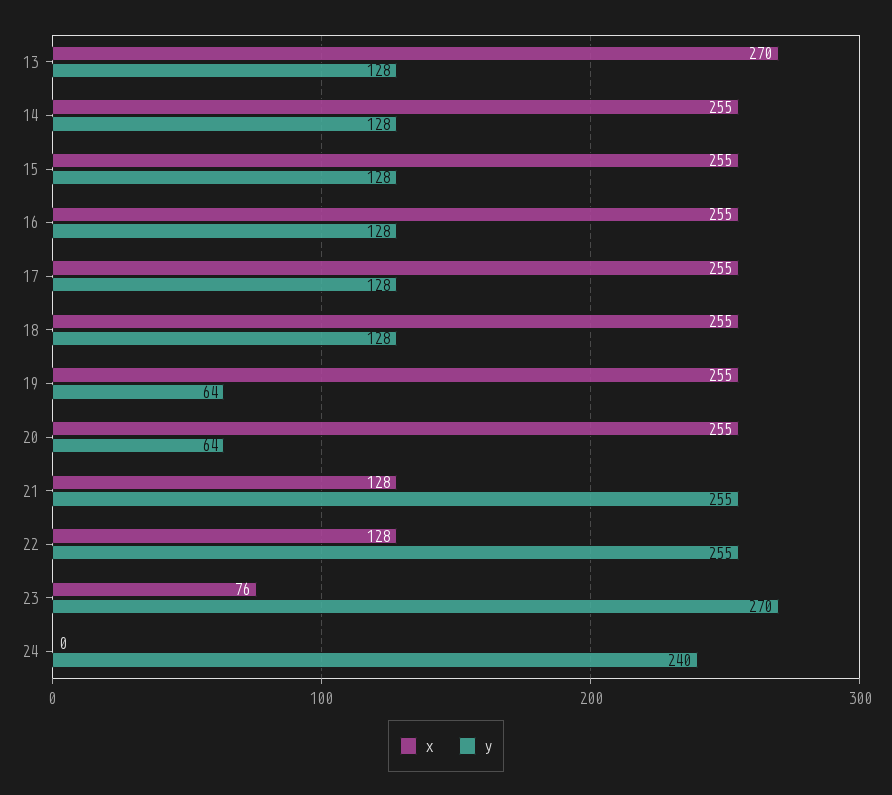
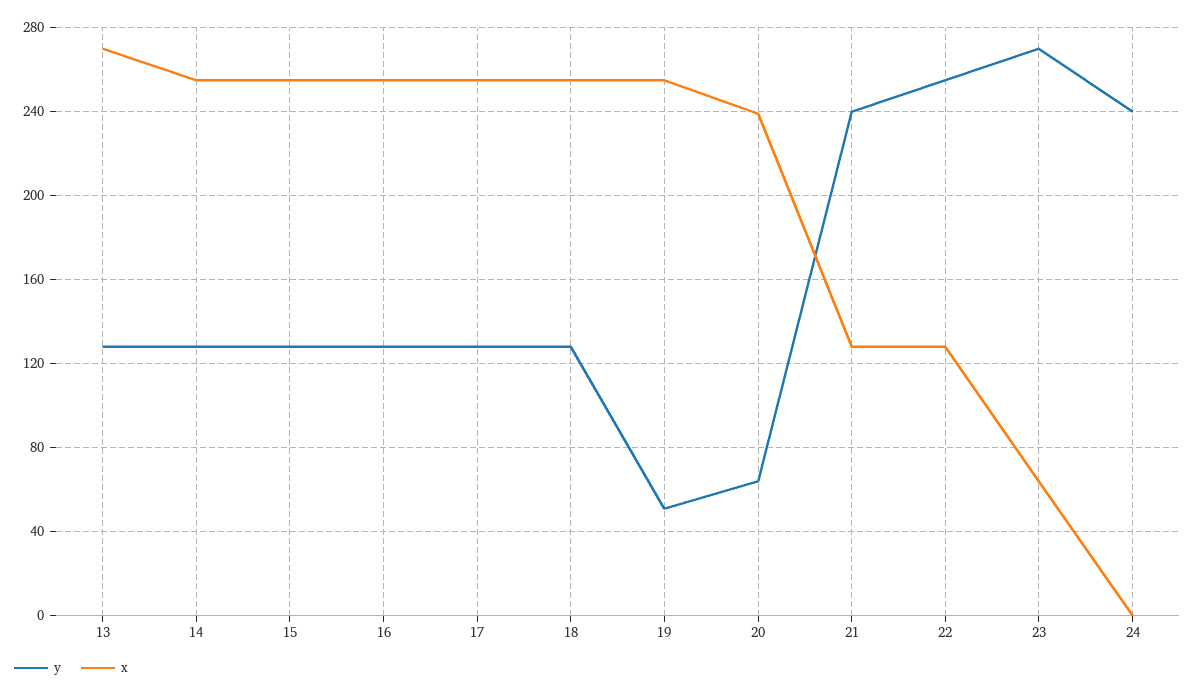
  {
    "x": {
      "13": 270,
      "14": 255,
      "15": 255,
      "16": 255,
      "17": 255,
      "18": 255,
      "19": 255,
-     "20": 255,
+     "20": 240,
      "21": 128,
      "22": 128,
-     "23": 76,
+     "23": 65,
      "24": 0
    },
    "y": {
      "13": 128,
      "14": 128,
      "15": 128,
      "16": 128,
      "17": 128,
      "18": 128,
-     "19": 64,
+     "19": 50,
      "20": 64,
-     "21": 255,
+     "21": 240,
      "22": 255,
      "23": 270,
      "24": 240
    }
  }

